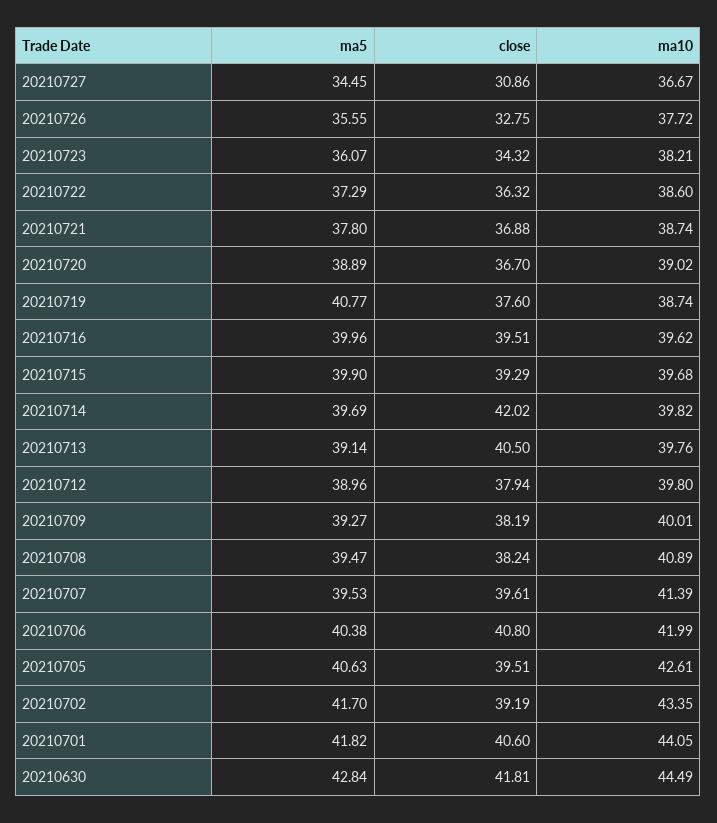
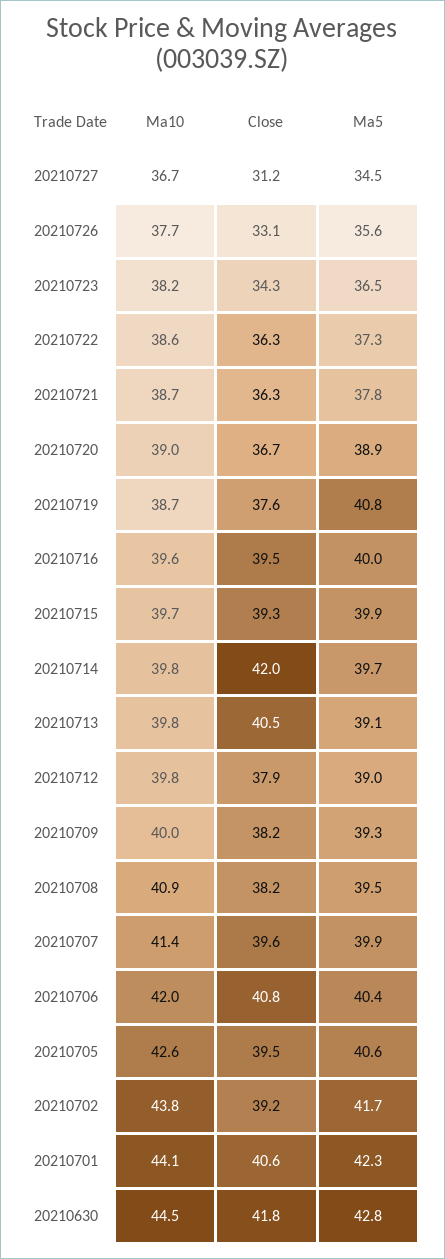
  {
    "ma5": {
      "20210727": 34.45,
      "20210726": 35.55,
-     "20210723": 36.07,
+     "20210723": 36.5,
      "20210722": 37.29,
      "20210721": 37.8,
      "20210720": 38.89,
      "20210719": 40.77,
      "20210716": 39.96,
      "20210715": 39.9,
      "20210714": 39.69,
      "20210713": 39.14,
      "20210712": 38.96,
      "20210709": 39.27,
      "20210708": 39.47,
-     "20210707": 39.53,
+     "20210707": 39.9,
      "20210706": 40.38,
      "20210705": 40.63,
      "20210702": 41.7,
-     "20210701": 41.82,
+     "20210701": 42.3,
      "20210630": 42.84
    },
    "close": {
-     "20210727": 30.86,
+     "20210727": 31.2,
-     "20210726": 32.75,
+     "20210726": 33.1,
      "20210723": 34.32,
      "20210722": 36.32,
-     "20210721": 36.88,
+     "20210721": 36.3,
      "20210720": 36.7,
      "20210719": 37.6,
      "20210716": 39.51,
      "20210715": 39.29,
      "20210714": 42.02,
      "20210713": 40.5,
      "20210712": 37.94,
      "20210709": 38.19,
      "20210708": 38.24,
      "20210707": 39.61,
      "20210706": 40.8,
      "20210705": 39.51,
      "20210702": 39.19,
      "20210701": 40.6,
      "20210630": 41.81
    },
    "ma10": {
      "20210727": 36.67,
      "20210726": 37.72,
      "20210723": 38.21,
      "20210722": 38.6,
      "20210721": 38.74,
      "20210720": 39.02,
      "20210719": 38.74,
      "20210716": 39.62,
      "20210715": 39.68,
      "20210714": 39.82,
      "20210713": 39.76,
      "20210712": 39.8,
      "20210709": 40.01,
      "20210708": 40.89,
      "20210707": 41.39,
      "20210706": 41.99,
      "20210705": 42.61,
-     "20210702": 43.35,
+     "20210702": 43.8,
      "20210701": 44.05,
      "20210630": 44.49
    }
  }

